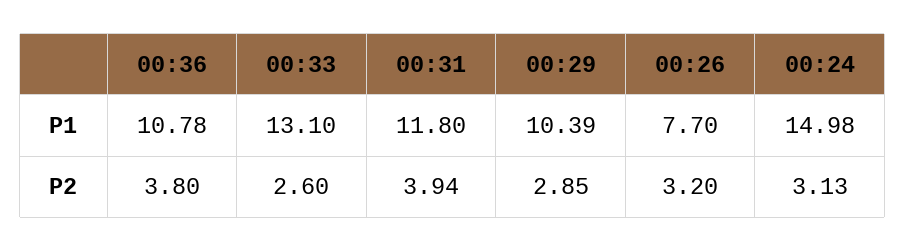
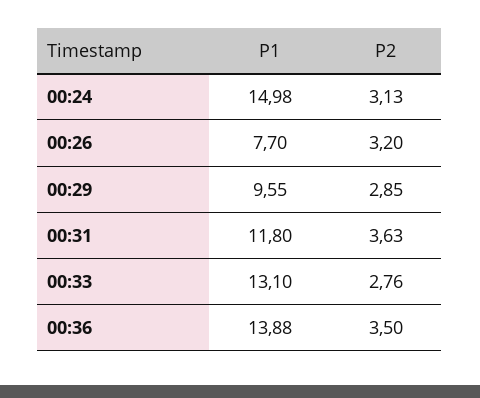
  {
    "00:36": {
-     "P1": 10.78,
+     "P1": 13.88,
-     "P2": 3.8
+     "P2": 3.5
    },
    "00:33": {
      "P1": 13.1,
-     "P2": 2.6
+     "P2": 2.76
    },
    "00:31": {
      "P1": 11.8,
-     "P2": 3.94
+     "P2": 3.63
    },
    "00:29": {
-     "P1": 10.39,
+     "P1": 9.55,
      "P2": 2.85
    },
    "00:26": {
      "P1": 7.7,
      "P2": 3.2
    },
    "00:24": {
      "P1": 14.98,
      "P2": 3.13
    }
  }

